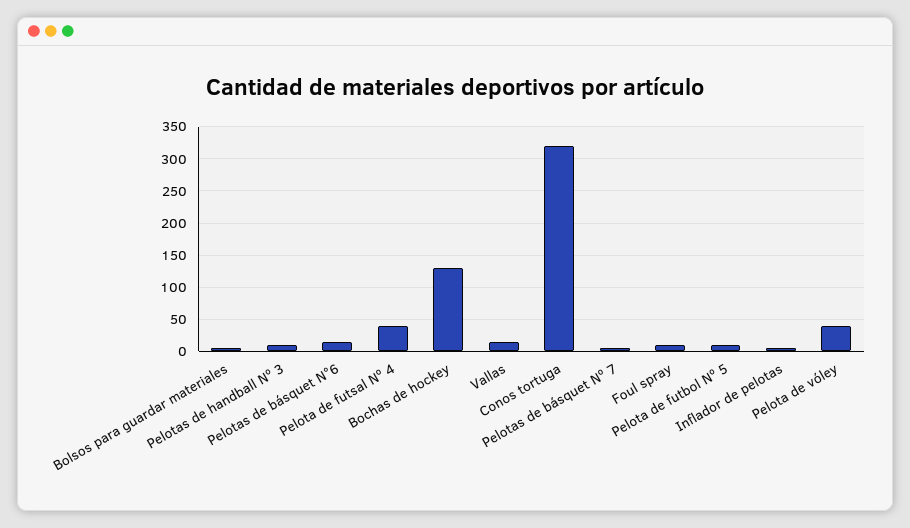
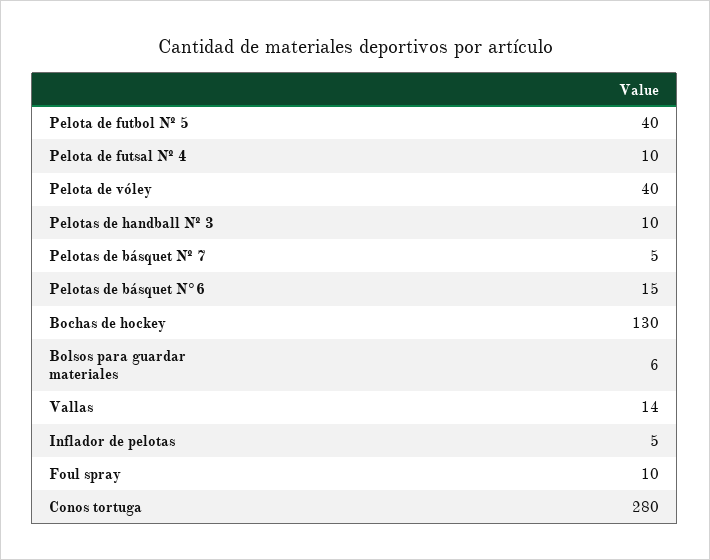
  {
    "Bolsos para guardar materiales": 6,
    "Pelotas de handball Nº 3": 10,
    "Pelotas de básquet N°6": 15,
-   "Pelota de futsal Nº 4": 40,
+   "Pelota de futsal Nº 4": 10,
    "Bochas de hockey": 130,
    "Vallas": 14,
-   "Conos tortuga": 320,
+   "Conos tortuga": 280,
    "Pelotas de básquet Nº 7": 5,
    "Foul spray": 10,
-   "Pelota de futbol Nº 5": 10,
+   "Pelota de futbol Nº 5": 40,
    "Inflador de pelotas": 5,
    "Pelota de vóley": 40
  }

